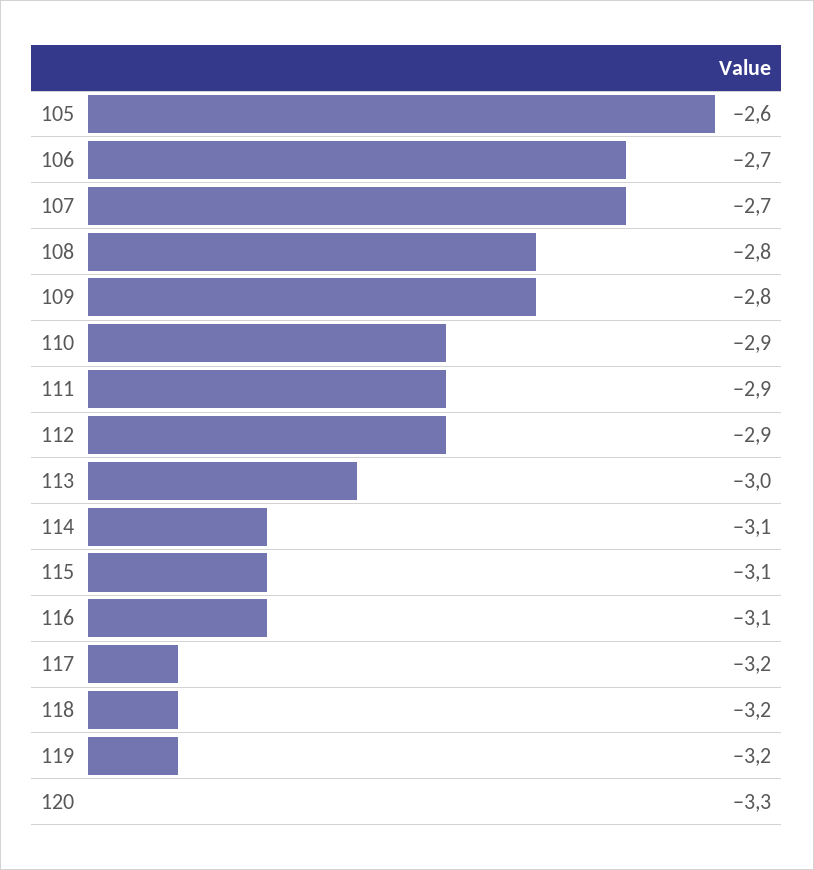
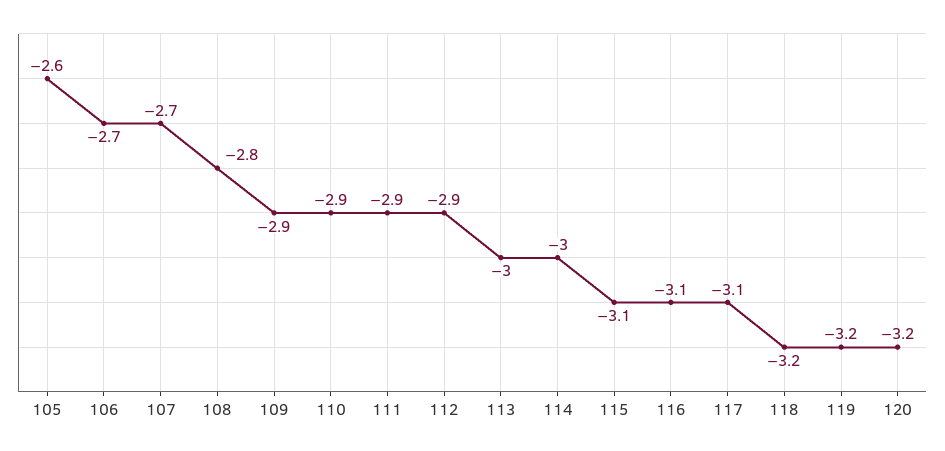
  {
    "105": -2.6,
    "106": -2.7,
    "107": -2.7,
    "108": -2.8,
-   "109": -2.8,
+   "109": -2.9,
    "110": -2.9,
    "111": -2.9,
    "112": -2.9,
    "113": -3,
-   "114": -3.1,
+   "114": -3,
    "115": -3.1,
    "116": -3.1,
-   "117": -3.2,
+   "117": -3.1,
    "118": -3.2,
    "119": -3.2,
-   "120": -3.3
+   "120": -3.2
  }

